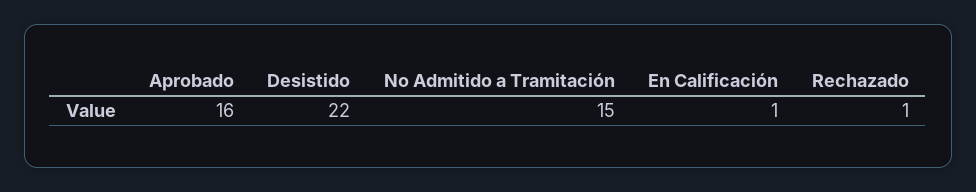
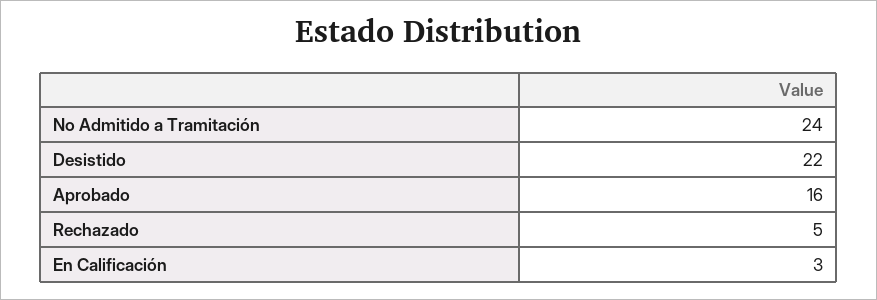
  {
    "Aprobado": 16,
    "Desistido": 22,
-   "No Admitido a Tramitación": 15,
+   "No Admitido a Tramitación": 24,
-   "En Calificación": 1,
+   "En Calificación": 3,
-   "Rechazado": 1
+   "Rechazado": 5
  }

